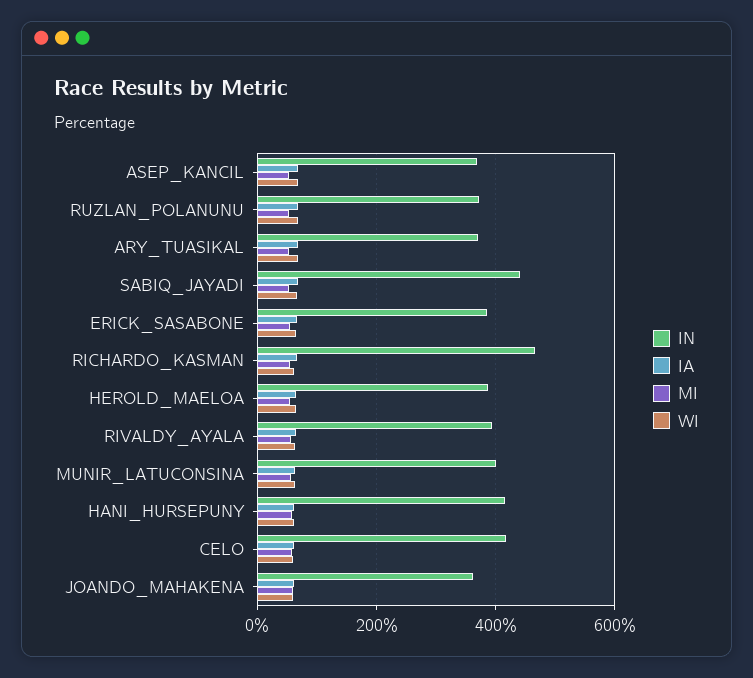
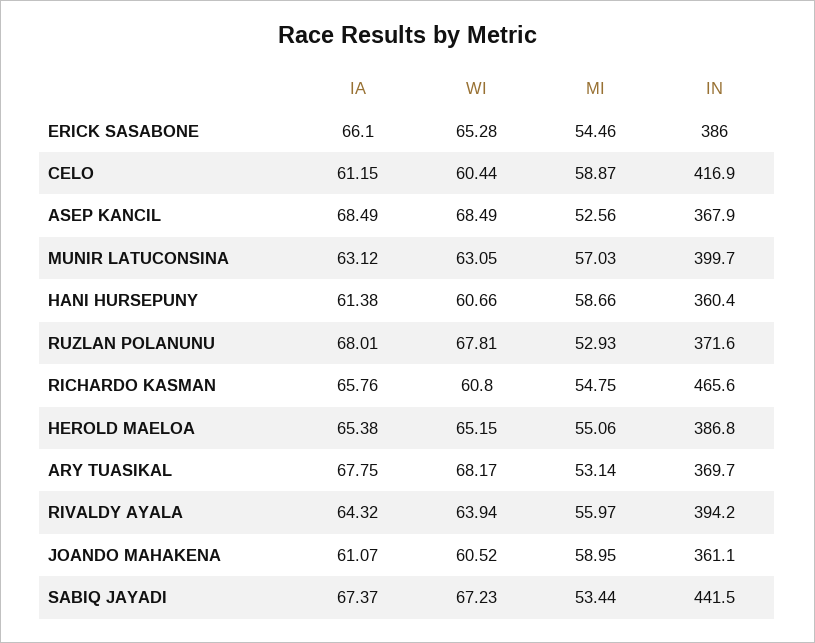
  {
    "IN": {
      "ASEP_KANCIL": 367.9,
      "RUZLAN_POLANUNU": 371.6,
      "ARY_TUASIKAL": 369.7,
      "SABIQ_JAYADI": 441.5,
      "ERICK_SASABONE": 386,
      "RICHARDO_KASMAN": 465.6,
      "HEROLD_MAELOA": 386.8,
      "RIVALDY_AYALA": 394.2,
      "MUNIR_LATUCONSINA": 399.7,
-     "HANI_HURSEPUNY": 420,
+     "HANI_HURSEPUNY": 360.4,
      "CELO": 416.9,
      "JOANDO_MAHAKENA": 361.1
    },
    "IA": {
      "ASEP_KANCIL": 68.49,
      "RUZLAN_POLANUNU": 68.01,
      "ARY_TUASIKAL": 67.75,
      "SABIQ_JAYADI": 67.37,
      "ERICK_SASABONE": 66.1,
      "RICHARDO_KASMAN": 65.76,
      "HEROLD_MAELOA": 65.38,
      "RIVALDY_AYALA": 64.32,
      "MUNIR_LATUCONSINA": 63.12,
      "HANI_HURSEPUNY": 61.38,
      "CELO": 61.15,
      "JOANDO_MAHAKENA": 61.07
    },
    "MI": {
      "ASEP_KANCIL": 52.56,
      "RUZLAN_POLANUNU": 52.93,
      "ARY_TUASIKAL": 53.14,
      "SABIQ_JAYADI": 53.44,
      "ERICK_SASABONE": 54.46,
      "RICHARDO_KASMAN": 54.75,
      "HEROLD_MAELOA": 55.06,
      "RIVALDY_AYALA": 55.97,
      "MUNIR_LATUCONSINA": 57.03,
      "HANI_HURSEPUNY": 58.66,
      "CELO": 58.87,
      "JOANDO_MAHAKENA": 58.95
    },
    "WI": {
      "ASEP_KANCIL": 68.49,
      "RUZLAN_POLANUNU": 67.81,
      "ARY_TUASIKAL": 68.17,
      "SABIQ_JAYADI": 67.23,
      "ERICK_SASABONE": 65.28,
      "RICHARDO_KASMAN": 60.8,
      "HEROLD_MAELOA": 65.15,
      "RIVALDY_AYALA": 63.94,
      "MUNIR_LATUCONSINA": 63.05,
      "HANI_HURSEPUNY": 60.66,
      "CELO": 60.44,
      "JOANDO_MAHAKENA": 60.52
    }
  }

